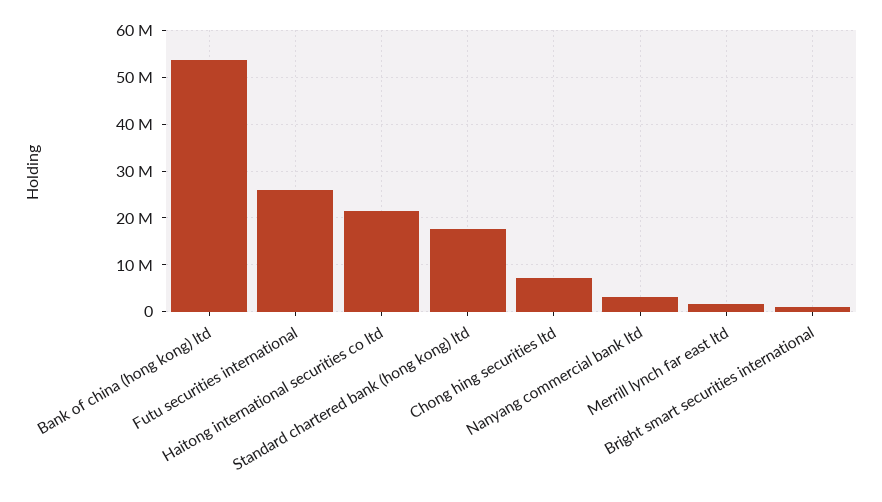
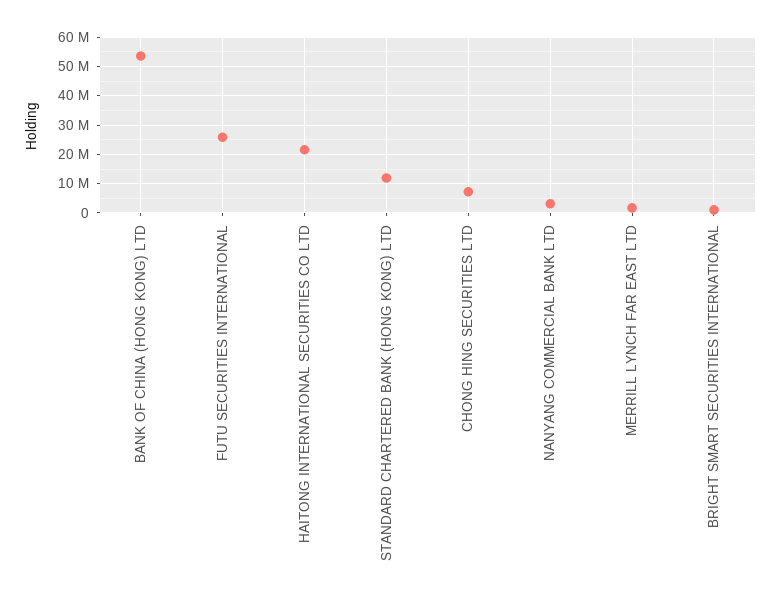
  {
    "Bank of china (hong kong) ltd": 54000000,
    "Futu securities international": 26000000,
    "Haitong international securities co ltd": 22000000,
-   "Standard chartered bank (hong kong) ltd": 18000000,
+   "Standard chartered bank (hong kong) ltd": 12500000,
    "Chong hing securities ltd": 8000000,
    "Nanyang commercial bank ltd": 4000000,
    "Merrill lynch far east ltd": 2000000,
    "Bright smart securities international": 2000000
  }

